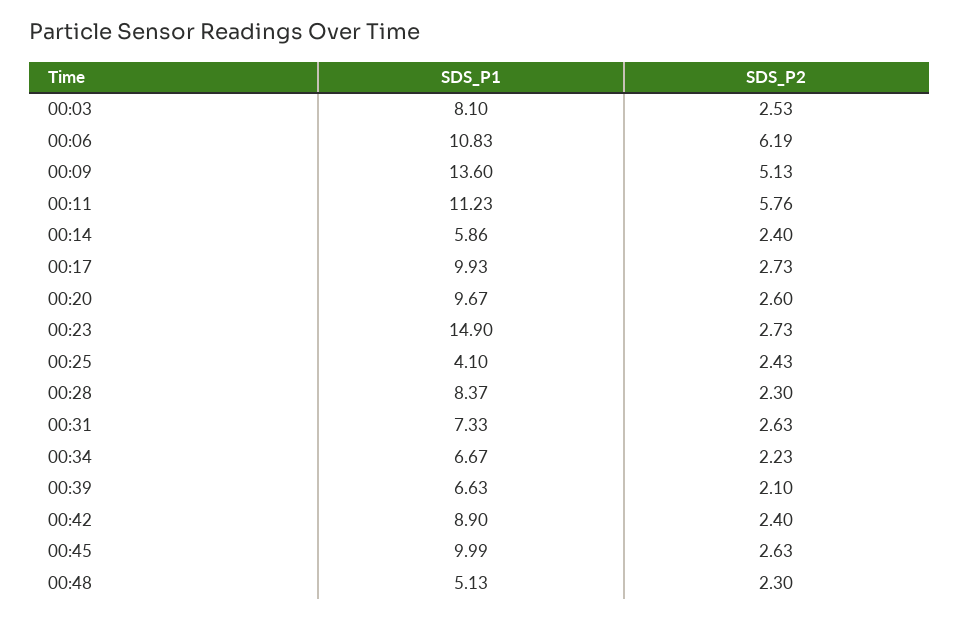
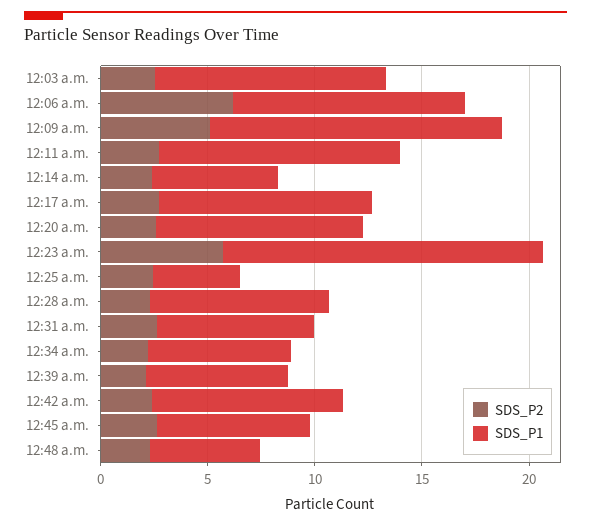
  {
    "SDS_P1": {
-     "00:03": 8.1,
+     "00:03": 11,
      "00:06": 10.83,
      "00:09": 13.6,
      "00:11": 11.23,
      "00:14": 5.86,
      "00:17": 9.93,
      "00:20": 9.67,
      "00:23": 14.9,
      "00:25": 4.1,
      "00:28": 8.37,
      "00:31": 7.33,
      "00:34": 6.67,
      "00:39": 6.63,
      "00:42": 8.9,
-     "00:45": 9.99,
+     "00:45": 7,
      "00:48": 5.13
    },
    "SDS_P2": {
      "00:03": 2.53,
      "00:06": 6.19,
      "00:09": 5.13,
-     "00:11": 5.76,
+     "00:11": 3,
      "00:14": 2.4,
      "00:17": 2.73,
      "00:20": 2.6,
-     "00:23": 2.73,
+     "00:23": 6,
      "00:25": 2.43,
      "00:28": 2.3,
      "00:31": 2.63,
      "00:34": 2.23,
      "00:39": 2.1,
      "00:42": 2.4,
      "00:45": 2.63,
      "00:48": 2.3
    }
  }

